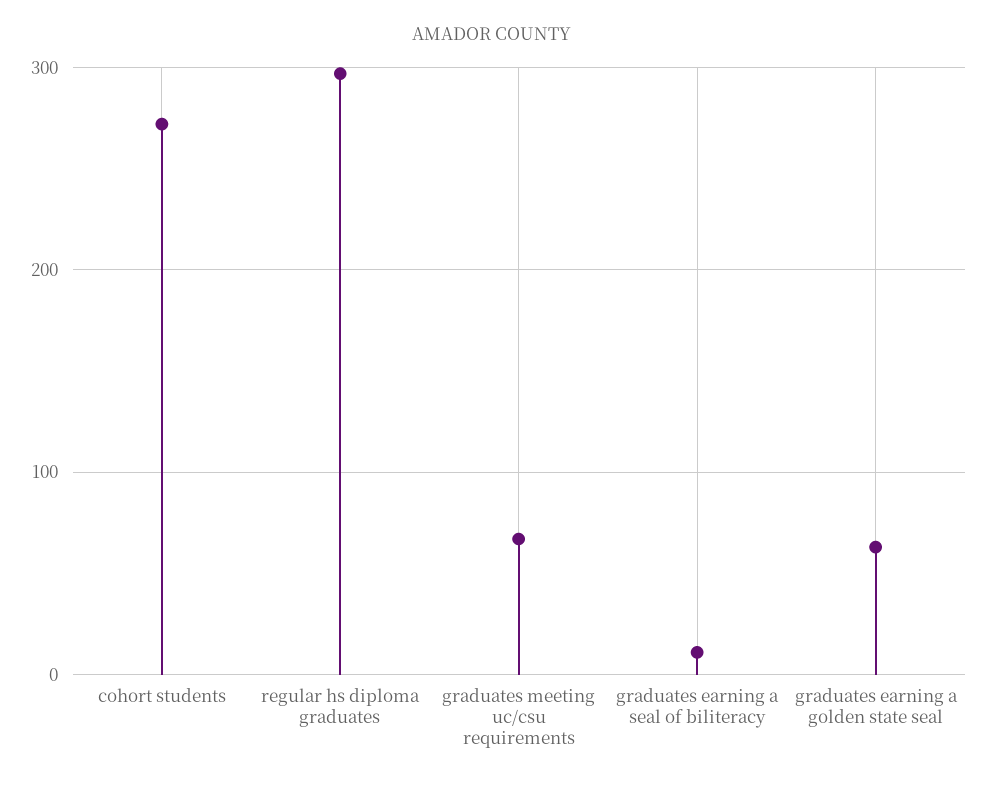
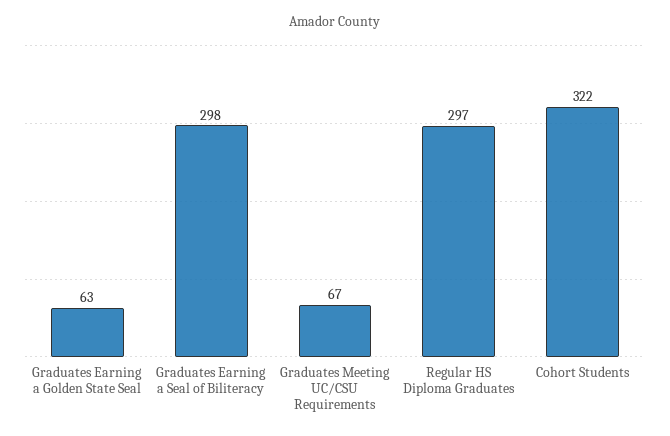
  {
-   "cohort students": 270,
+   "cohort students": 322,
    "regular hs diploma graduates": 297,
    "graduates meeting uc/csu requirements": 67,
-   "graduates earning a seal of biliteracy": 10,
+   "graduates earning a seal of biliteracy": 298,
    "graduates earning a golden state seal": 63
  }

